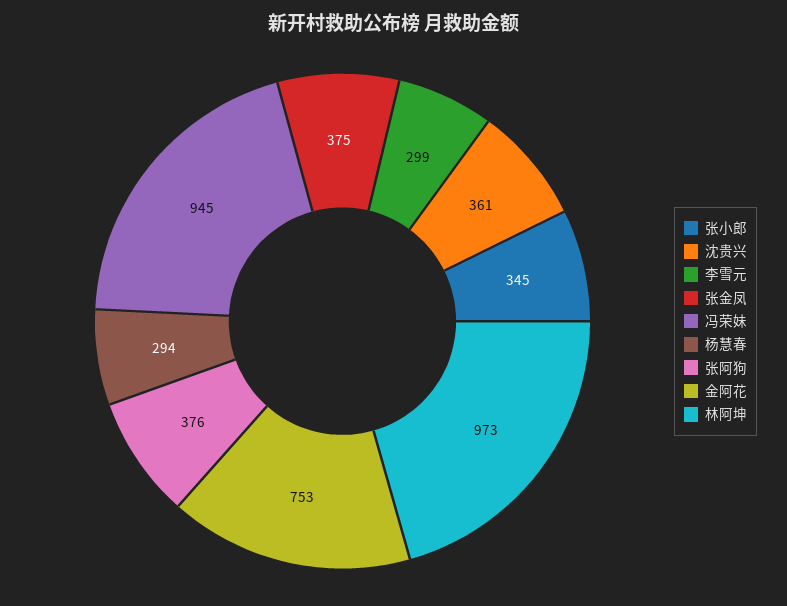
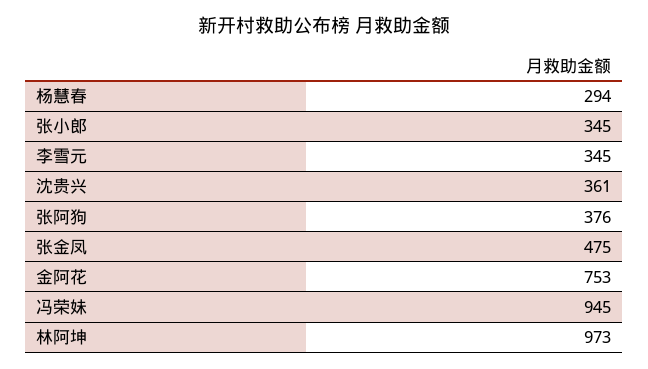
  {
    "张小郎": 345,
    "沈贵兴": 361,
-   "李雪元": 299,
+   "李雪元": 345,
-   "张金凤": 375,
+   "张金凤": 475,
    "冯荣妹": 945,
    "杨慧春": 294,
    "张阿狗": 376,
    "金阿花": 753,
    "林阿坤": 973
  }

